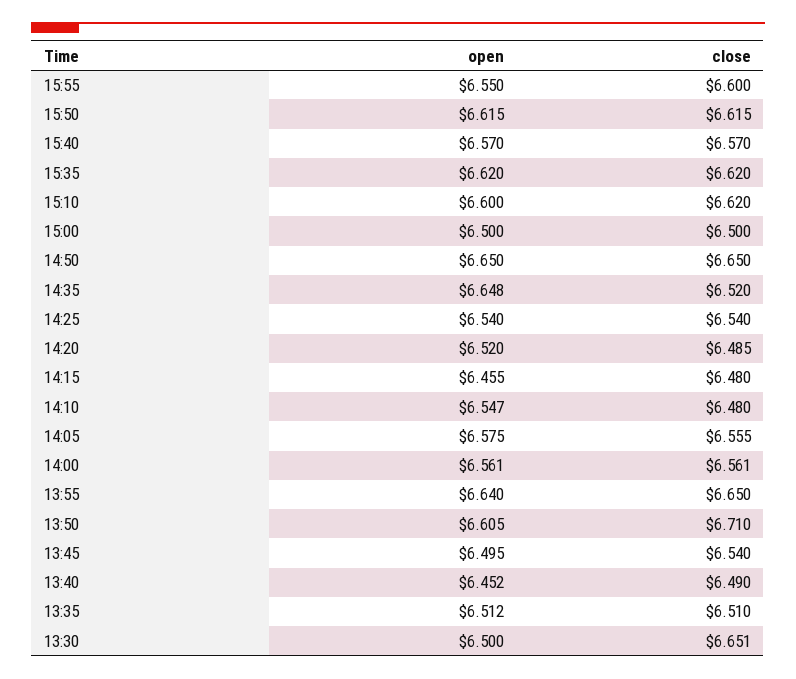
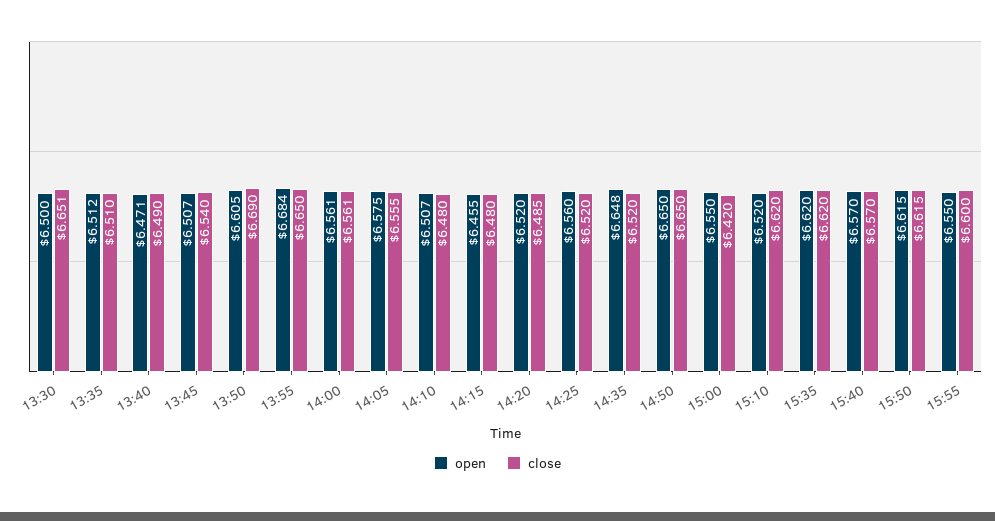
  {
    "open": {
      "15:55": 6.55,
      "15:50": 6.615,
      "15:40": 6.57,
      "15:35": 6.62,
-     "15:10": 6.6,
+     "15:10": 6.52,
-     "15:00": 6.5,
+     "15:00": 6.55,
      "14:50": 6.65,
      "14:35": 6.648,
-     "14:25": 6.54,
+     "14:25": 6.56,
      "14:20": 6.52,
      "14:15": 6.455,
-     "14:10": 6.547,
+     "14:10": 6.507,
      "14:05": 6.575,
      "14:00": 6.561,
-     "13:55": 6.64,
+     "13:55": 6.684,
      "13:50": 6.605,
-     "13:45": 6.495,
+     "13:45": 6.507,
-     "13:40": 6.452,
+     "13:40": 6.471,
      "13:35": 6.512,
      "13:30": 6.5
    },
    "close": {
      "15:55": 6.6,
      "15:50": 6.615,
      "15:40": 6.57,
      "15:35": 6.62,
      "15:10": 6.62,
-     "15:00": 6.5,
+     "15:00": 6.42,
      "14:50": 6.65,
      "14:35": 6.52,
-     "14:25": 6.54,
+     "14:25": 6.52,
      "14:20": 6.485,
      "14:15": 6.48,
      "14:10": 6.48,
      "14:05": 6.555,
      "14:00": 6.561,
      "13:55": 6.65,
-     "13:50": 6.71,
+     "13:50": 6.69,
      "13:45": 6.54,
      "13:40": 6.49,
      "13:35": 6.51,
      "13:30": 6.651
    }
  }

